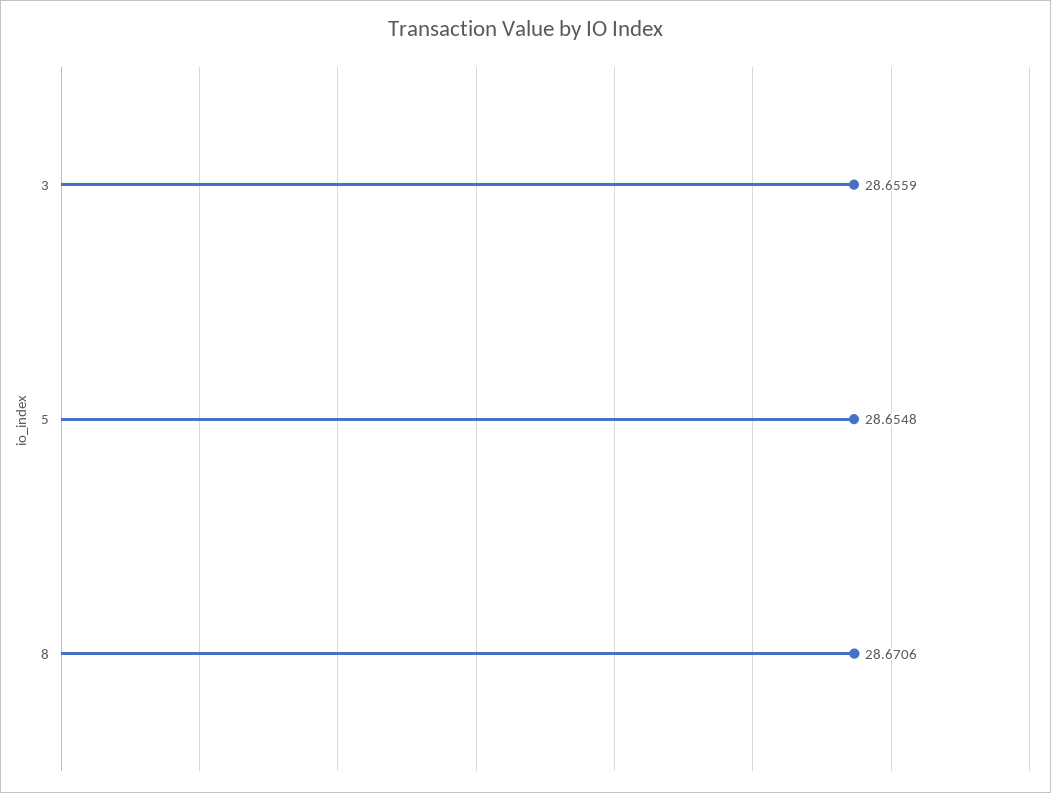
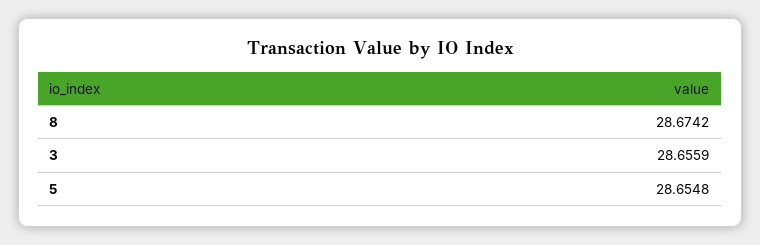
  {
    "3": 28.6559,
    "5": 28.6548,
-   "8": 28.6706
+   "8": 28.6742
  }

